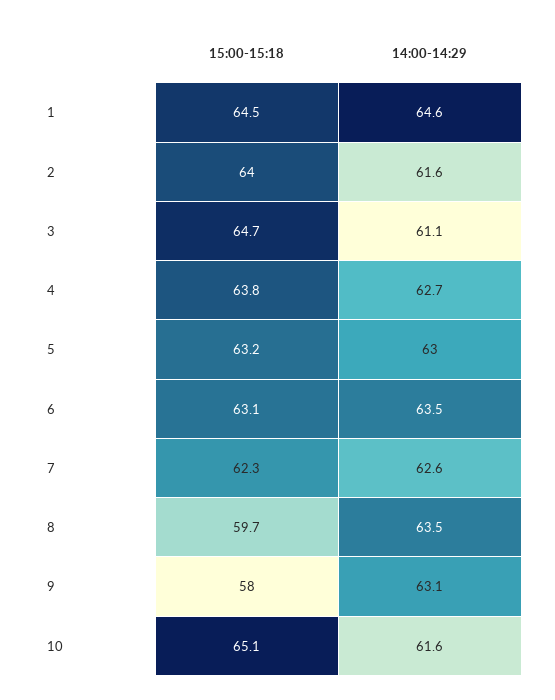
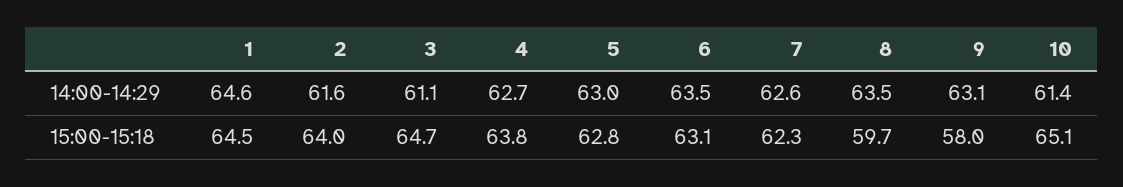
  {
    "15:00-15:18": {
      "1": 64.5,
      "2": 64,
      "3": 64.7,
      "4": 63.8,
-     "5": 63.2,
+     "5": 62.8,
      "6": 63.1,
      "7": 62.3,
      "8": 59.7,
      "9": 58,
      "10": 65.1
    },
    "14:00-14:29": {
      "1": 64.6,
      "2": 61.6,
      "3": 61.1,
      "4": 62.7,
      "5": 63,
      "6": 63.5,
      "7": 62.6,
      "8": 63.5,
      "9": 63.1,
-     "10": 61.6
+     "10": 61.4
    }
  }

